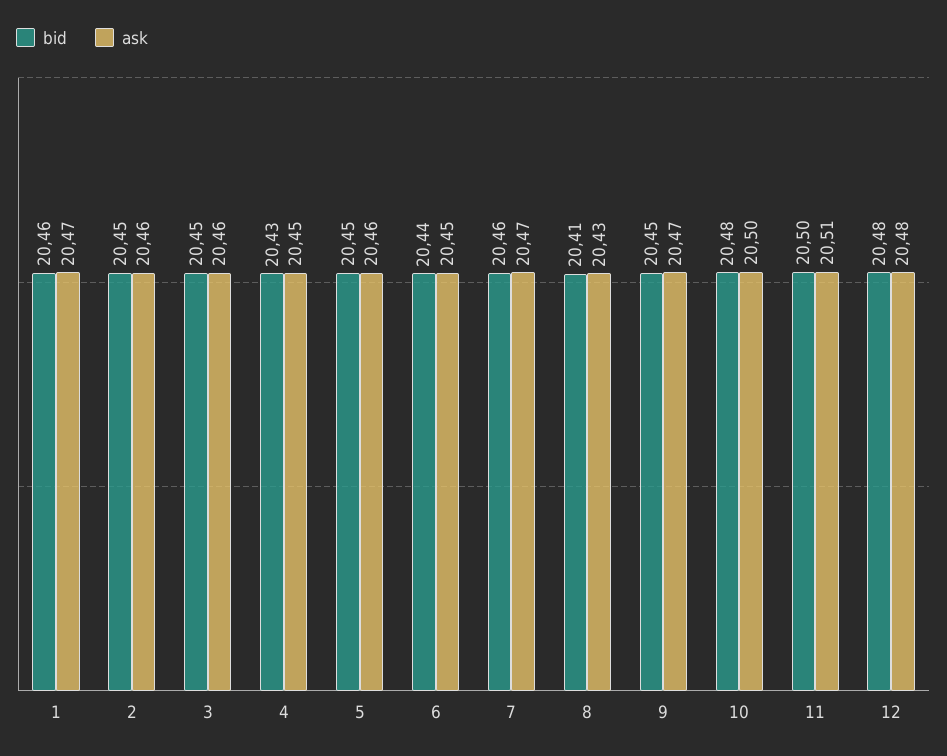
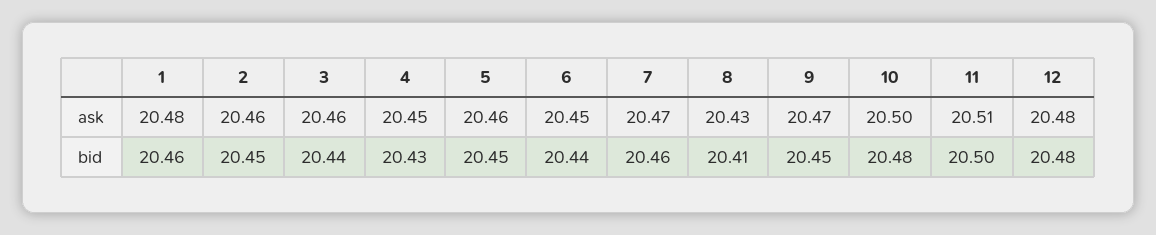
  {
    "bid": {
      "1": 20.46,
      "2": 20.45,
-     "3": 20.45,
+     "3": 20.44,
      "4": 20.43,
      "5": 20.45,
      "6": 20.44,
      "7": 20.46,
      "8": 20.41,
      "9": 20.45,
      "10": 20.48,
      "11": 20.5,
      "12": 20.48
    },
    "ask": {
-     "1": 20.47,
+     "1": 20.48,
      "2": 20.46,
      "3": 20.46,
      "4": 20.45,
      "5": 20.46,
      "6": 20.45,
      "7": 20.47,
      "8": 20.43,
      "9": 20.47,
      "10": 20.5,
      "11": 20.51,
      "12": 20.48
    }
  }

